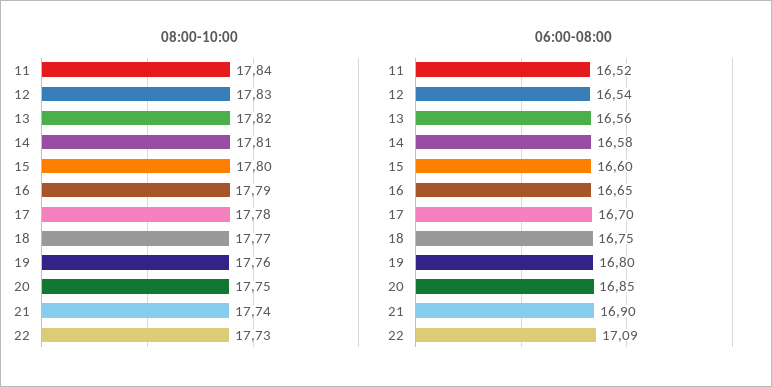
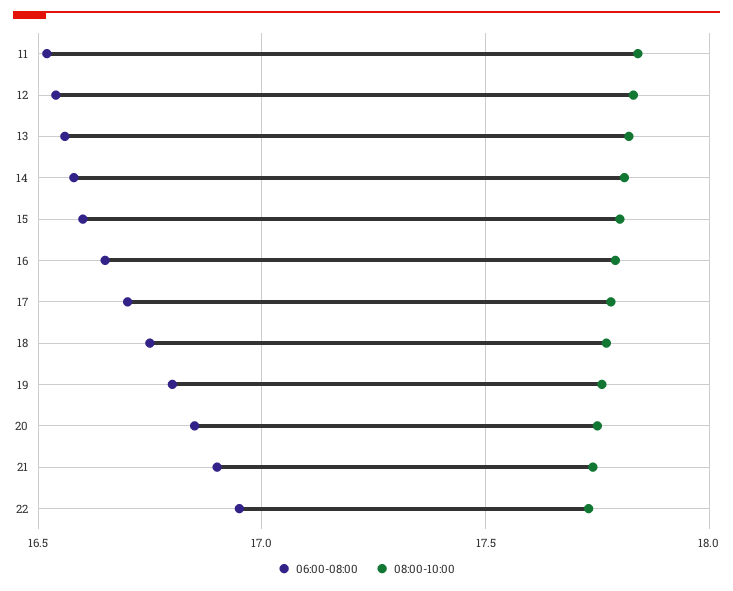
  {
    "08:00-10:00": {
      "11": 17.84,
      "12": 17.83,
      "13": 17.82,
      "14": 17.81,
      "15": 17.8,
      "16": 17.79,
      "17": 17.78,
      "18": 17.77,
      "19": 17.76,
      "20": 17.75,
      "21": 17.74,
      "22": 17.73
    },
    "06:00-08:00": {
      "11": 16.52,
      "12": 16.54,
      "13": 16.56,
      "14": 16.58,
      "15": 16.6,
      "16": 16.65,
      "17": 16.7,
      "18": 16.75,
      "19": 16.8,
      "20": 16.85,
      "21": 16.9,
-     "22": 17.09
+     "22": 16.95
    }
  }

